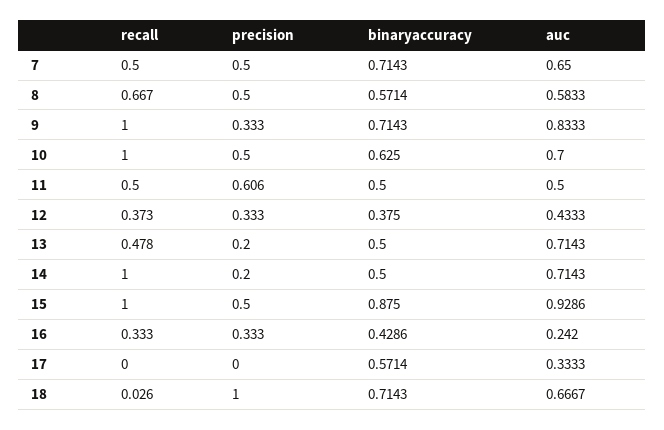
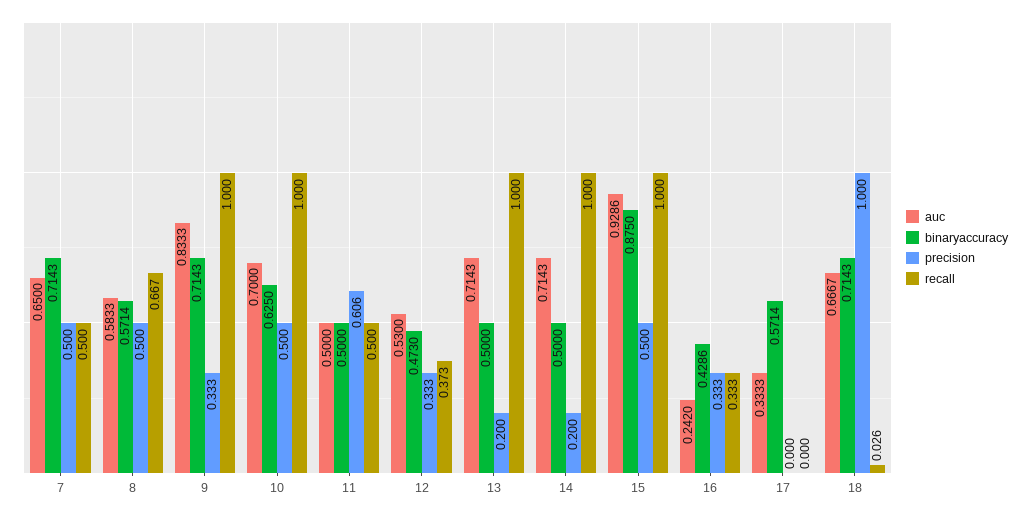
  {
    "recall": {
      "7": 0.5,
      "8": 0.667,
      "9": 1,
      "10": 1,
      "11": 0.5,
      "12": 0.373,
-     "13": 0.478,
+     "13": 1,
      "14": 1,
      "15": 1,
      "16": 0.333,
      "17": 0,
      "18": 0.026
    },
    "precision": {
      "7": 0.5,
      "8": 0.5,
      "9": 0.333,
      "10": 0.5,
      "11": 0.606,
      "12": 0.333,
      "13": 0.2,
      "14": 0.2,
      "15": 0.5,
      "16": 0.333,
      "17": 0,
      "18": 1
    },
    "binaryaccuracy": {
      "7": 0.7143,
      "8": 0.5714,
      "9": 0.7143,
      "10": 0.625,
      "11": 0.5,
-     "12": 0.375,
+     "12": 0.473,
      "13": 0.5,
      "14": 0.5,
      "15": 0.875,
      "16": 0.4286,
      "17": 0.5714,
      "18": 0.7143
    },
    "auc": {
      "7": 0.65,
      "8": 0.5833,
      "9": 0.8333,
      "10": 0.7,
      "11": 0.5,
-     "12": 0.4333,
+     "12": 0.53,
      "13": 0.7143,
      "14": 0.7143,
      "15": 0.9286,
      "16": 0.242,
      "17": 0.3333,
      "18": 0.6667
    }
  }

